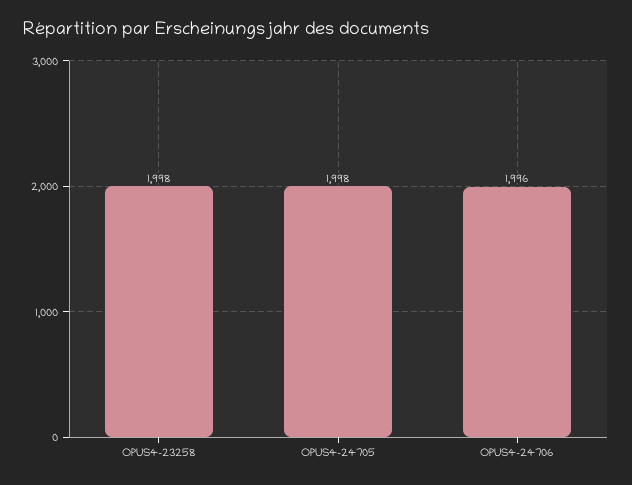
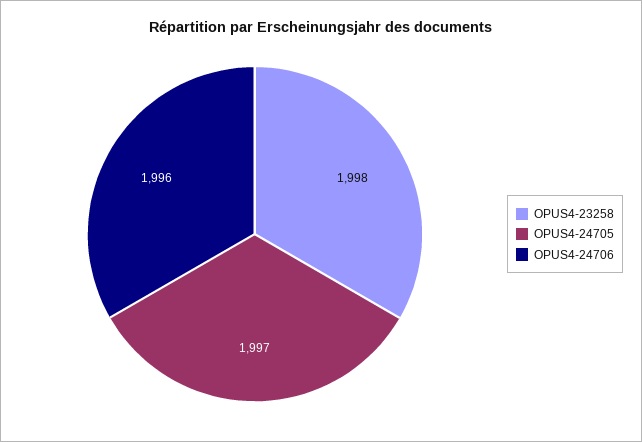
  {
    "OPUS4-23258": 1998,
-   "OPUS4-24705": 1998,
+   "OPUS4-24705": 1997,
    "OPUS4-24706": 1996
  }

